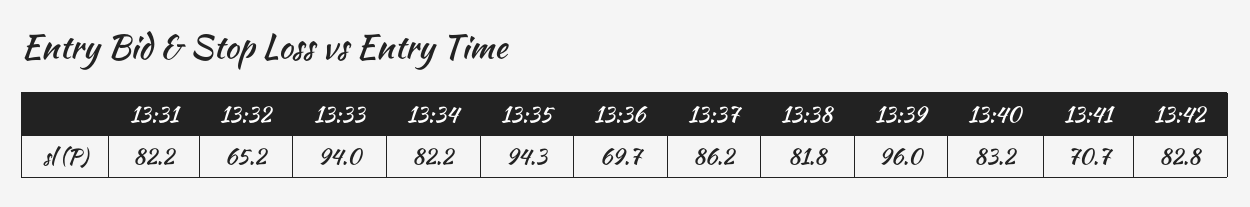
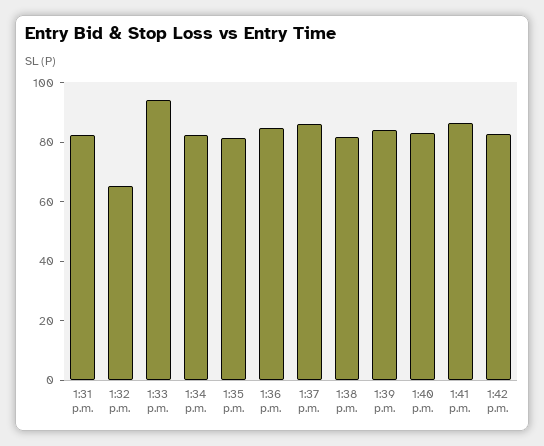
  {
    "13:31": 82.2,
    "13:32": 65.2,
    "13:33": 94,
    "13:34": 82.2,
-   "13:35": 94.3,
+   "13:35": 80,
-   "13:36": 69.7,
+   "13:36": 85,
    "13:37": 86.2,
    "13:38": 81.8,
-   "13:39": 96,
+   "13:39": 85,
    "13:40": 83.2,
-   "13:41": 70.7,
+   "13:41": 85,
    "13:42": 82.8
  }

